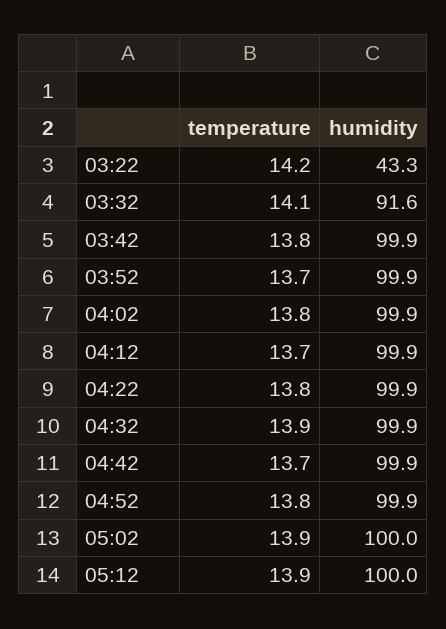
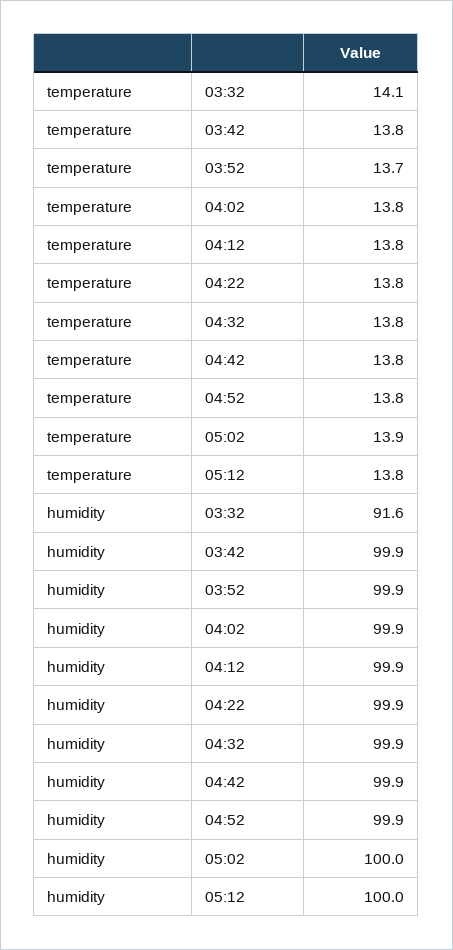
  {
    "temperature": {
-     "03:22": 14.2,
      "03:32": 14.1,
      "03:42": 13.8,
      "03:52": 13.7,
      "04:02": 13.8,
-     "04:12": 13.7,
+     "04:12": 13.8,
      "04:22": 13.8,
-     "04:32": 13.9,
+     "04:32": 13.8,
-     "04:42": 13.7,
+     "04:42": 13.8,
      "04:52": 13.8,
      "05:02": 13.9,
-     "05:12": 13.9
+     "05:12": 13.8
    },
    "humidity": {
-     "03:22": 43.3,
      "03:32": 91.6,
      "03:42": 99.9,
      "03:52": 99.9,
      "04:02": 99.9,
      "04:12": 99.9,
      "04:22": 99.9,
      "04:32": 99.9,
      "04:42": 99.9,
      "04:52": 99.9,
      "05:02": 100,
      "05:12": 100
    }
  }

